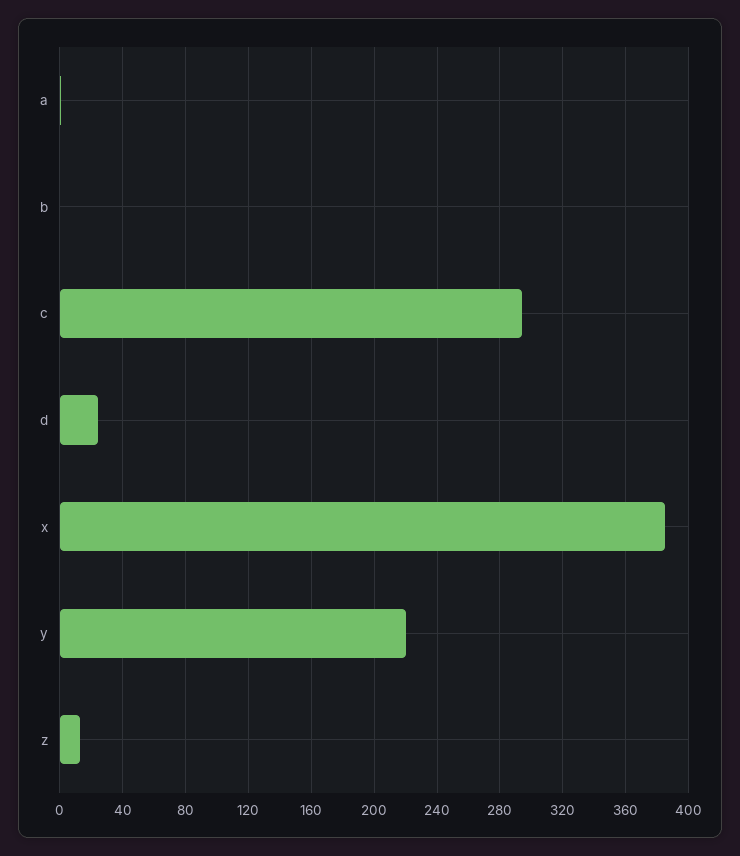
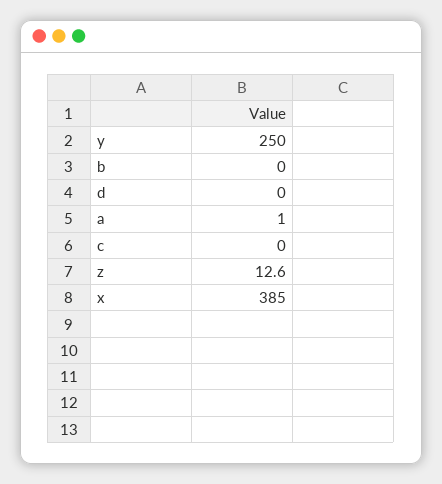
  {
    "a": 1,
    "b": 0,
-   "c": 295,
+   "c": 0,
-   "d": 25,
+   "d": 0,
    "x": 385,
-   "y": 220,
+   "y": 250,
    "z": 12.6
  }

